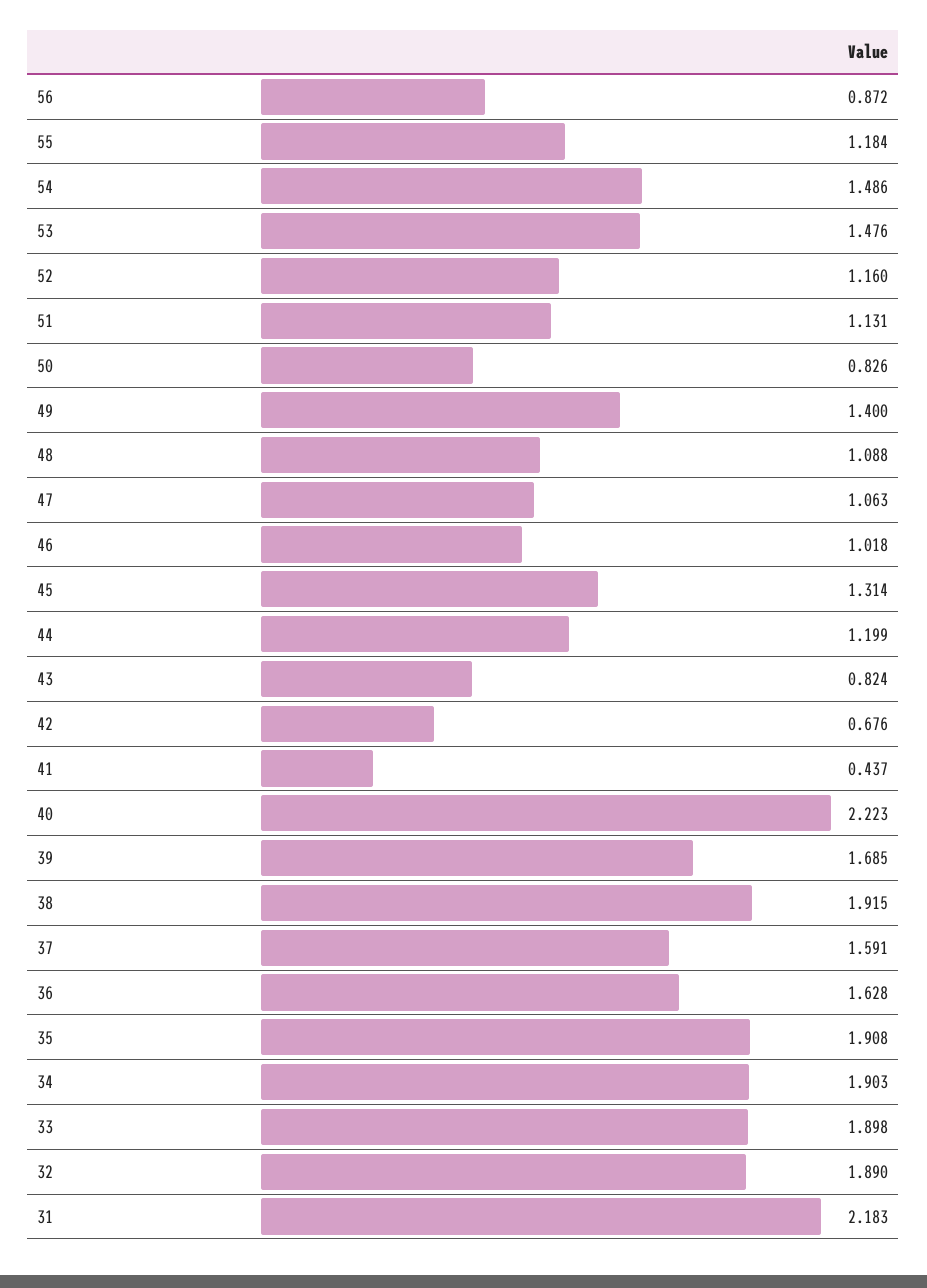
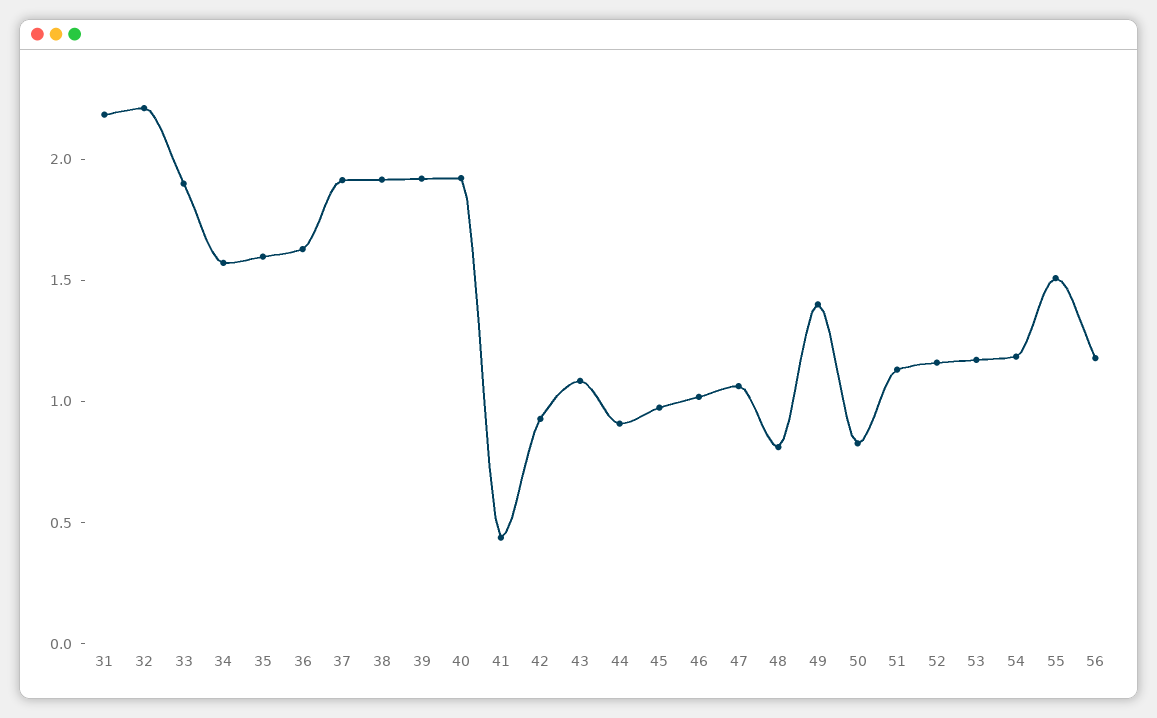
  {
-   "56": 0.872,
+   "56": 1.2,
-   "55": 1.184,
+   "55": 1.5,
-   "54": 1.486,
+   "54": 1.2,
-   "53": 1.476,
+   "53": 1.2,
    "52": 1.16,
    "51": 1.131,
    "50": 0.826,
    "49": 1.4,
-   "48": 1.088,
+   "48": 0.8,
    "47": 1.063,
    "46": 1.018,
-   "45": 1.314,
+   "45": 1,
-   "44": 1.199,
+   "44": 0.9,
-   "43": 0.824,
+   "43": 1.1,
-   "42": 0.676,
+   "42": 0.9,
    "41": 0.437,
-   "40": 2.223,
+   "40": 1.9,
-   "39": 1.685,
+   "39": 1.9,
    "38": 1.915,
-   "37": 1.591,
+   "37": 1.9,
    "36": 1.628,
-   "35": 1.908,
+   "35": 1.6,
-   "34": 1.903,
+   "34": 1.6,
    "33": 1.898,
-   "32": 1.89,
+   "32": 2.2,
    "31": 2.183
  }

